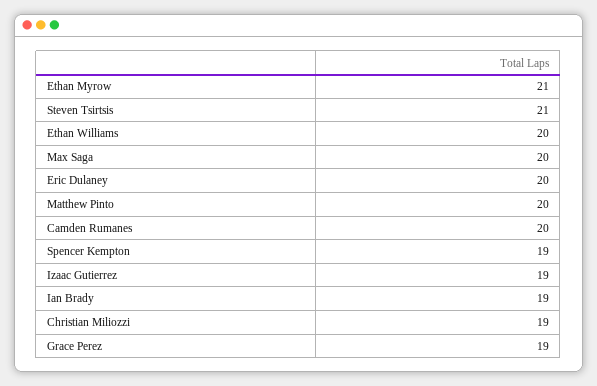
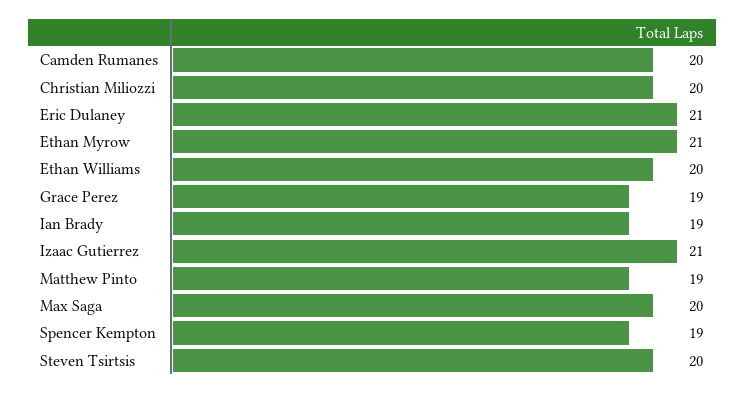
  {
    "Ethan Myrow": 21,
-   "Steven Tsirtsis": 21,
+   "Steven Tsirtsis": 20,
    "Ethan Williams": 20,
    "Max Saga": 20,
-   "Eric Dulaney": 20,
+   "Eric Dulaney": 21,
-   "Matthew Pinto": 20,
+   "Matthew Pinto": 19,
    "Camden Rumanes": 20,
    "Spencer Kempton": 19,
-   "Izaac Gutierrez": 19,
+   "Izaac Gutierrez": 21,
    "Ian Brady": 19,
-   "Christian Miliozzi": 19,
+   "Christian Miliozzi": 20,
    "Grace Perez": 19
  }

